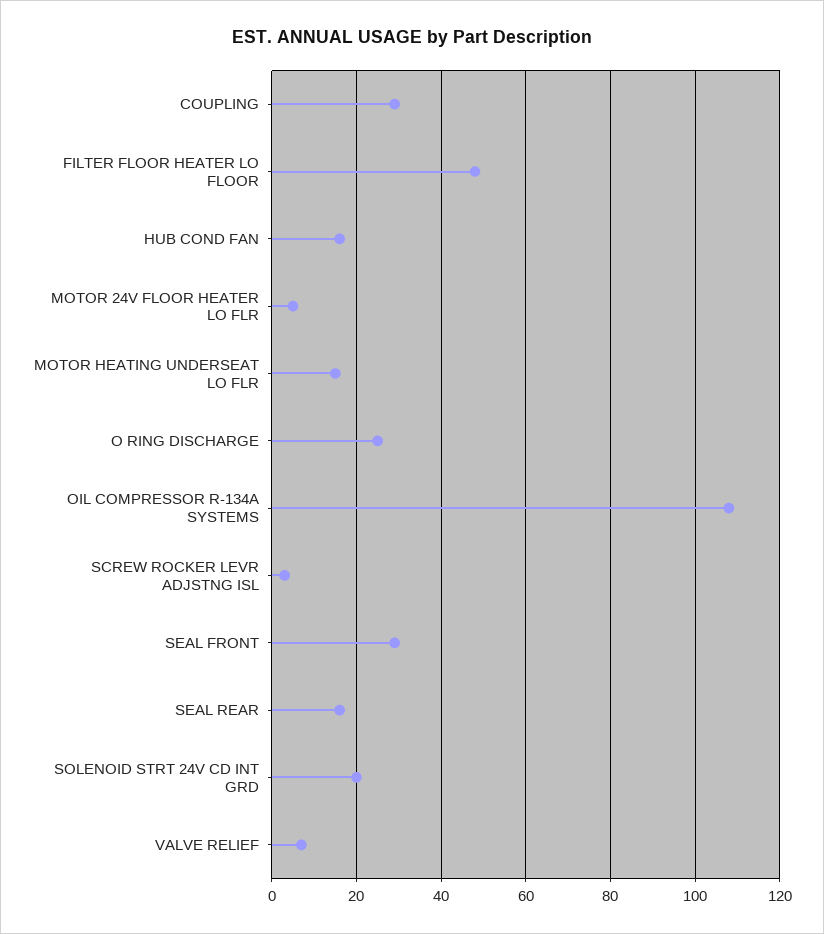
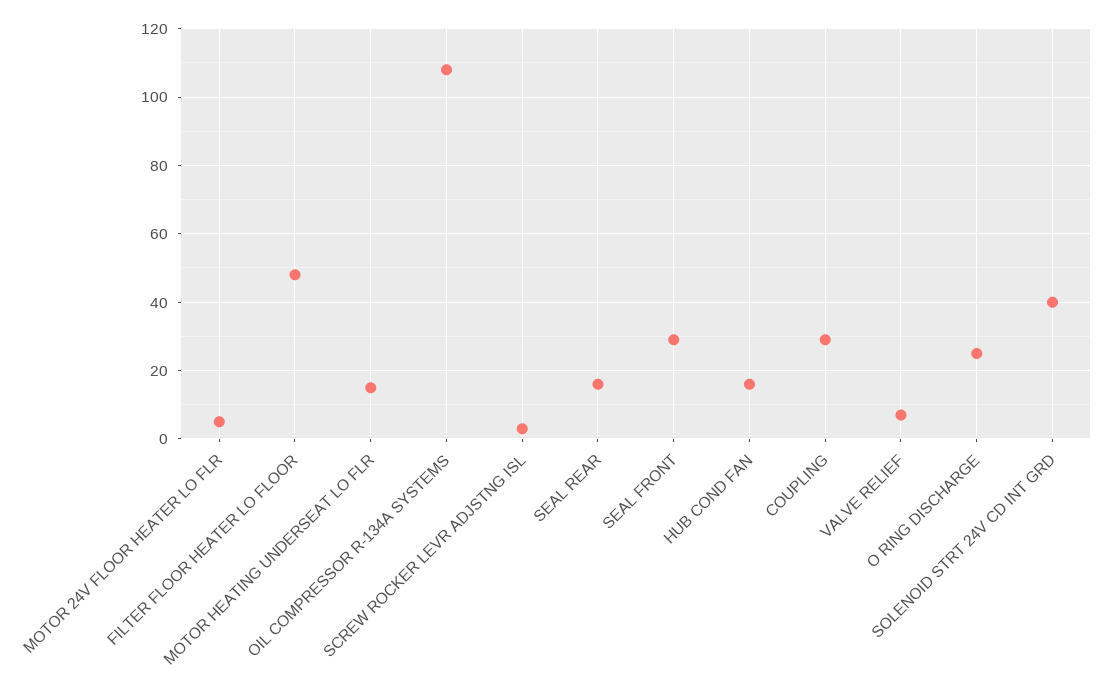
  {
    "COUPLING": 30,
    "FILTER FLOOR HEATER LO FLOOR": 50,
    "HUB COND FAN": 15,
    "MOTOR 24V FLOOR HEATER LO FLR": 5,
    "MOTOR HEATING UNDERSEAT LO FLR": 15,
    "O RING DISCHARGE": 25,
    "OIL COMPRESSOR R-134A SYSTEMS": 110,
    "SCREW ROCKER LEVR ADJSTNG ISL": 5,
    "SEAL FRONT": 30,
    "SEAL REAR": 15,
-   "SOLENOID STRT 24V CD INT GRD": 20,
+   "SOLENOID STRT 24V CD INT GRD": 40,
    "VALVE RELIEF": 5
  }

